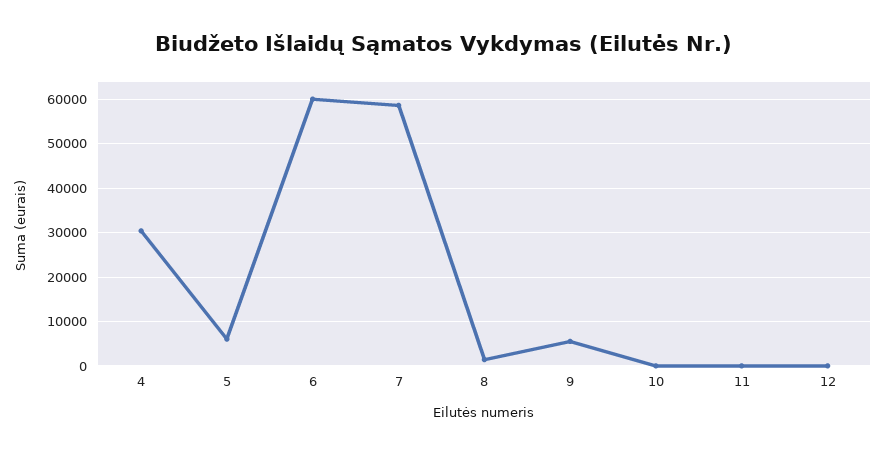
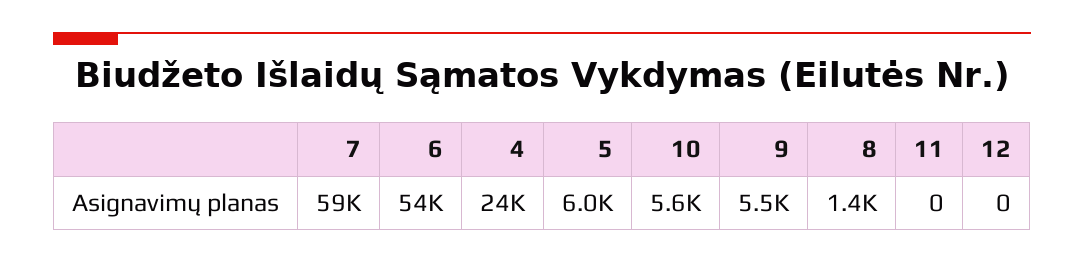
  {
-   "4": 30000,
+   "4": 24000,
    "5": 6000,
-   "6": 60000,
+   "6": 54000,
    "7": 59000,
    "8": 1400,
    "9": 5500,
-   "10": 0,
+   "10": 5600,
    "11": 0,
    "12": 0
  }

